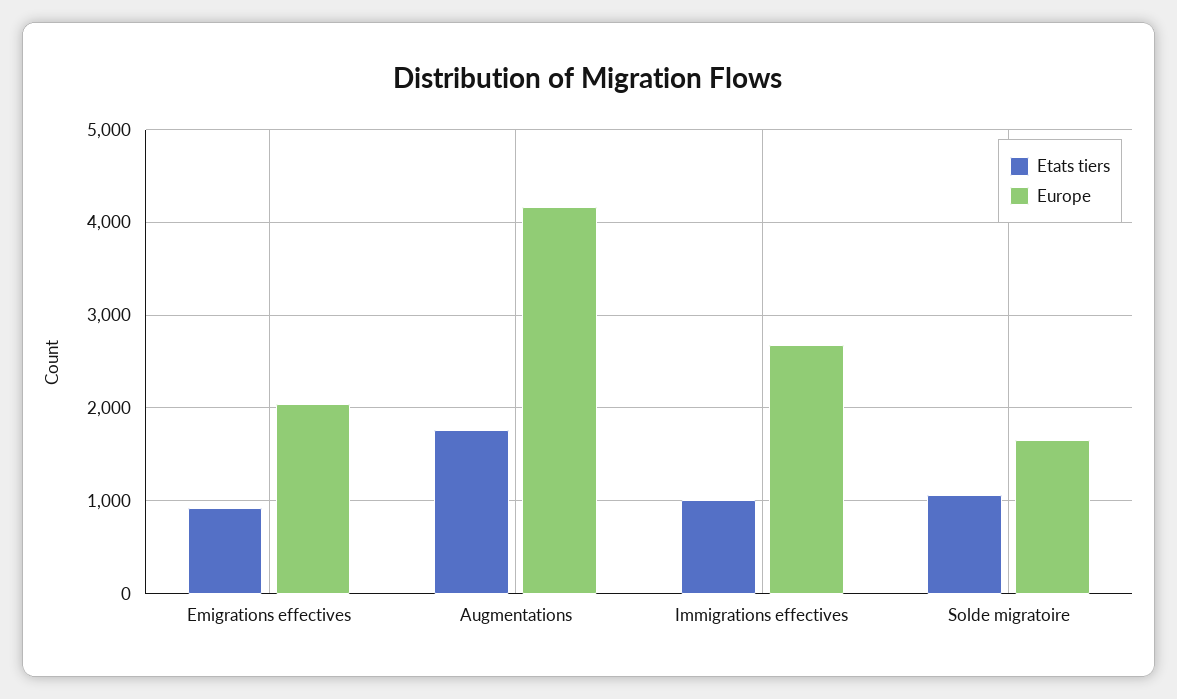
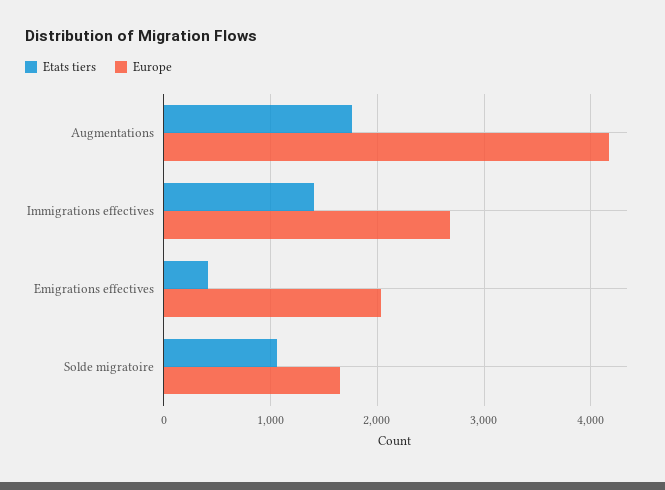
  {
    "Etats tiers": {
-     "Emigrations effectives": 900,
+     "Emigrations effectives": 400,
      "Augmentations": 1800,
-     "Immigrations effectives": 1000,
+     "Immigrations effectives": 1400,
      "Solde migratoire": 1100
    },
    "Europe": {
      "Emigrations effectives": 2000,
      "Augmentations": 4200,
      "Immigrations effectives": 2700,
      "Solde migratoire": 1700
    }
  }

